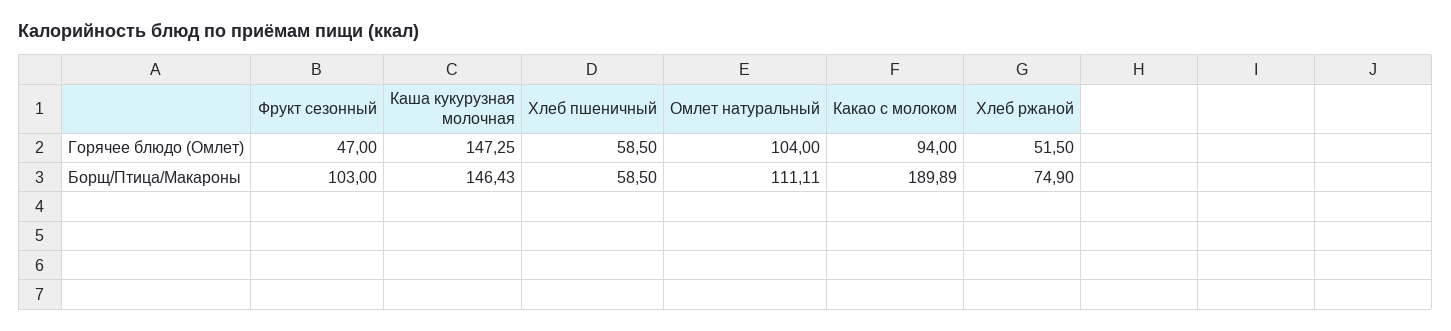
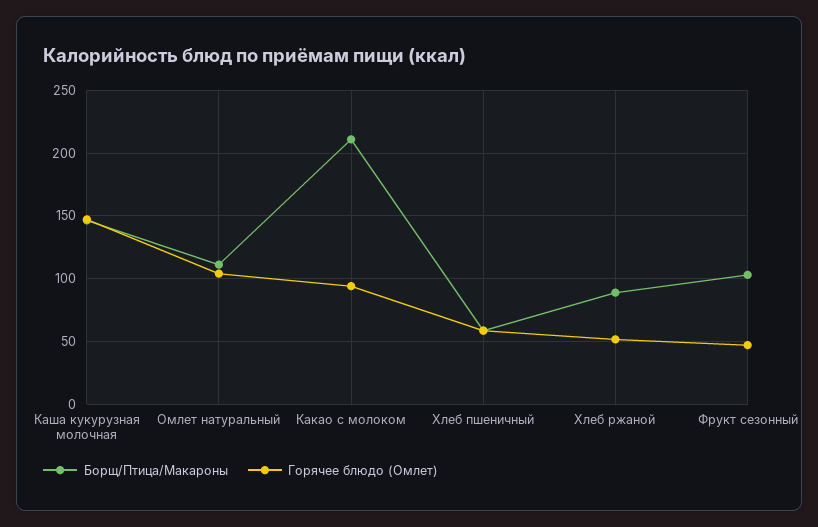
  {
    "Горячее блюдо (Омлет)": {
      "Фрукт сезонный": 47,
      "Каша кукурузная молочная": 147.25,
      "Хлеб пшеничный": 58.5,
      "Омлет натуральный": 104,
      "Какао с молоком": 94,
      "Хлеб ржаной": 51.5
    },
    "Борщ/Птица/Макароны": {
      "Фрукт сезонный": 103,
      "Каша кукурузная молочная": 146.43,
      "Хлеб пшеничный": 58.5,
      "Омлет натуральный": 111.11,
-     "Какао с молоком": 189.89,
+     "Какао с молоком": 210,
-     "Хлеб ржаной": 74.9
+     "Хлеб ржаной": 90
    }
  }

